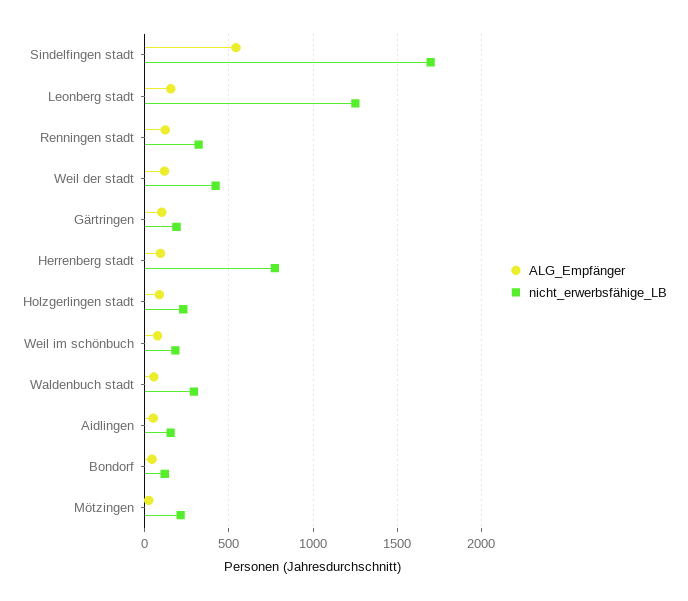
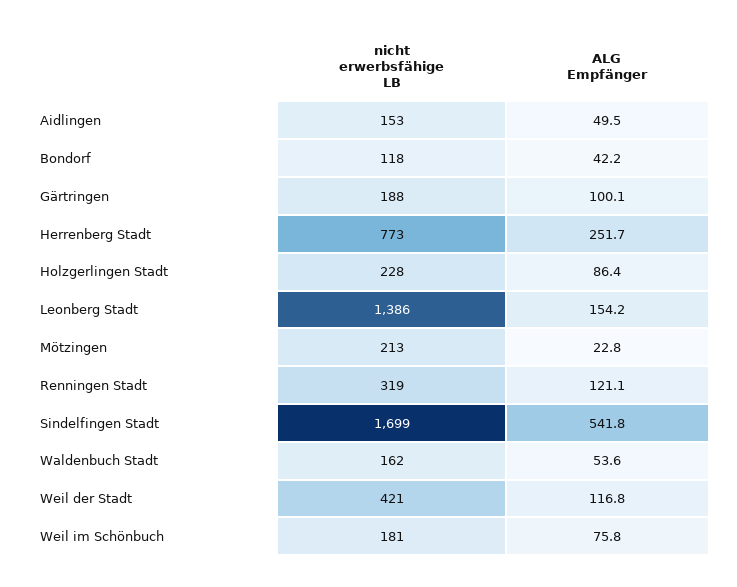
  {
    "ALG_Empfänger": {
      "Sindelfingen stadt": 541.8,
      "Leonberg stadt": 154.2,
      "Renningen stadt": 121.1,
      "Weil der stadt": 116.8,
      "Gärtringen": 100.1,
-     "Herrenberg stadt": 100,
+     "Herrenberg stadt": 251.7,
      "Holzgerlingen stadt": 86.4,
      "Weil im schönbuch": 75.8,
      "Waldenbuch stadt": 53.6,
      "Aidlingen": 49.5,
      "Bondorf": 42.2,
      "Mötzingen": 22.8
    },
    "nicht_erwerbsfähige_LB": {
      "Sindelfingen stadt": 1699,
-     "Leonberg stadt": 1250,
+     "Leonberg stadt": 1386,
      "Renningen stadt": 319,
      "Weil der stadt": 421,
      "Gärtringen": 188,
      "Herrenberg stadt": 773,
      "Holzgerlingen stadt": 228,
      "Weil im schönbuch": 181,
-     "Waldenbuch stadt": 300,
+     "Waldenbuch stadt": 162,
      "Aidlingen": 153,
      "Bondorf": 118,
      "Mötzingen": 213
    }
  }

